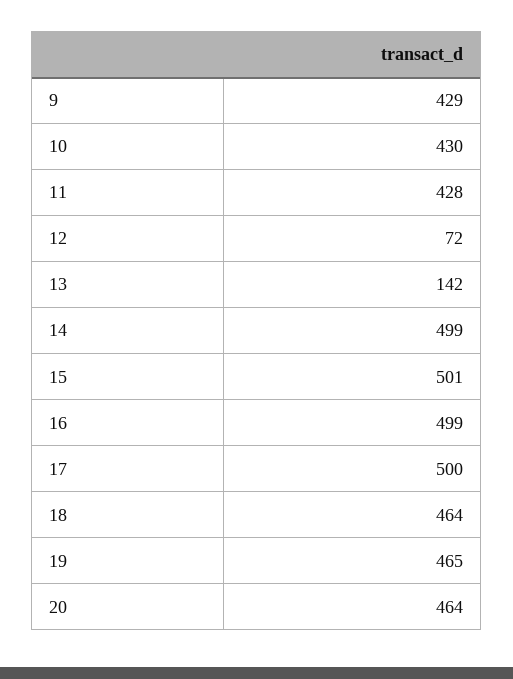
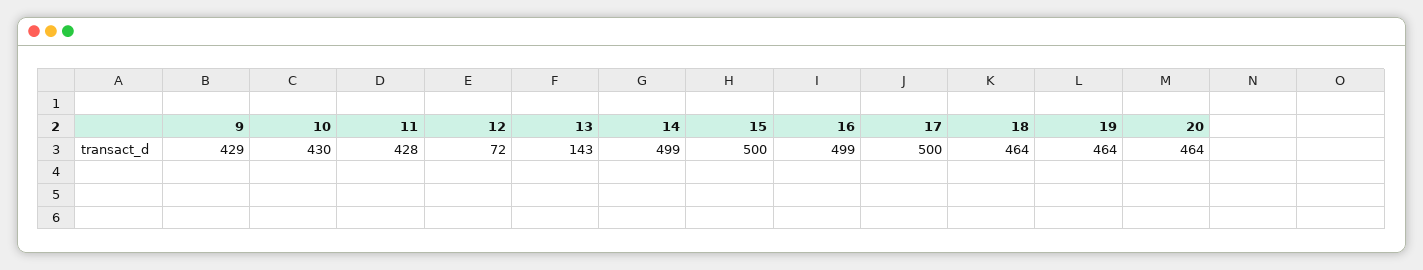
  {
    "9": 429,
    "10": 430,
    "11": 428,
    "12": 72,
-   "13": 142,
+   "13": 143,
    "14": 499,
-   "15": 501,
+   "15": 500,
    "16": 499,
    "17": 500,
    "18": 464,
-   "19": 465,
+   "19": 464,
    "20": 464
  }

